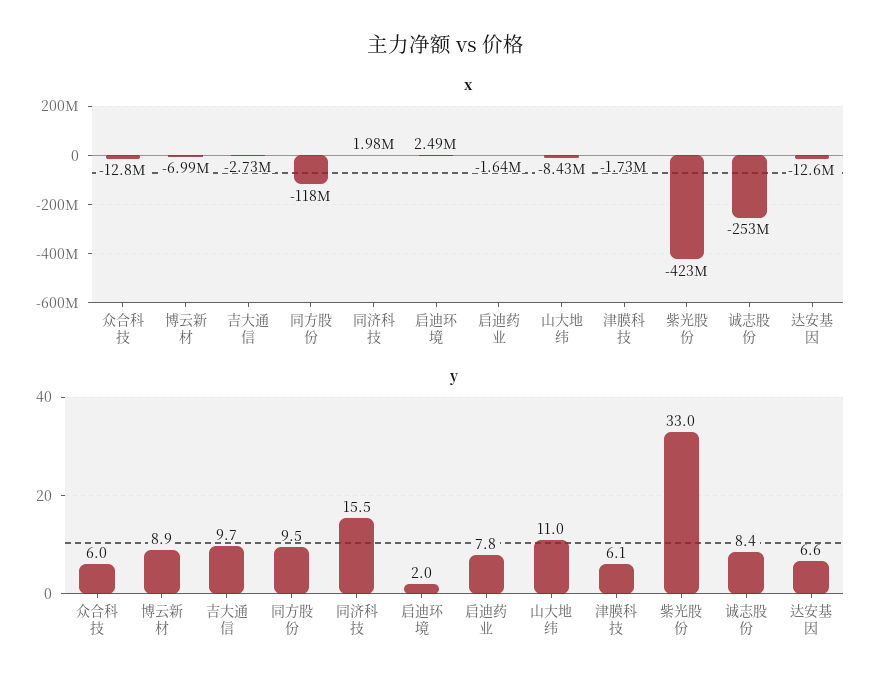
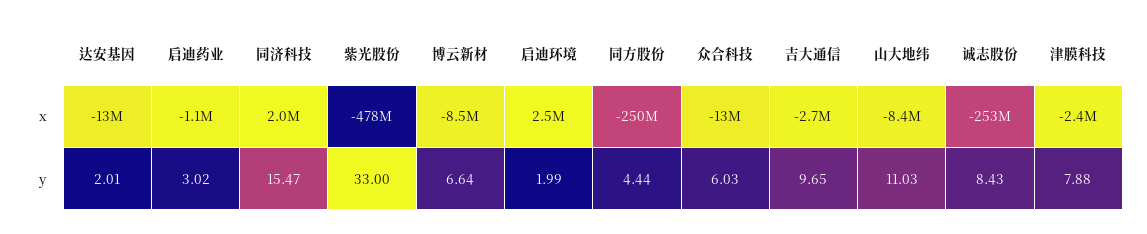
  {
    "x": {
      "众合科技": -12800000,
-     "博云新材": -6990000,
+     "博云新材": -8500000,
      "吉大通信": -2730000,
-     "同方股份": -118000000,
+     "同方股份": -250000000,
      "同济科技": 1980000,
      "启迪环境": 2490000,
-     "启迪药业": -1640000,
+     "启迪药业": -1100000,
      "山大地纬": -8430000,
-     "津膜科技": -1730000,
+     "津膜科技": -2400000,
-     "紫光股份": -423000000,
+     "紫光股份": -478000000,
      "诚志股份": -253000000,
      "达安基因": -12600000
    },
    "y": {
      "众合科技": 6.03,
-     "博云新材": 8.9,
+     "博云新材": 6.64,
      "吉大通信": 9.65,
-     "同方股份": 9.5,
+     "同方股份": 4.44,
      "同济科技": 15.47,
      "启迪环境": 1.99,
-     "启迪药业": 7.8,
+     "启迪药业": 3.02,
      "山大地纬": 11.03,
-     "津膜科技": 6.1,
+     "津膜科技": 7.88,
      "紫光股份": 33,
      "诚志股份": 8.43,
-     "达安基因": 6.6
+     "达安基因": 2.01
    }
  }

